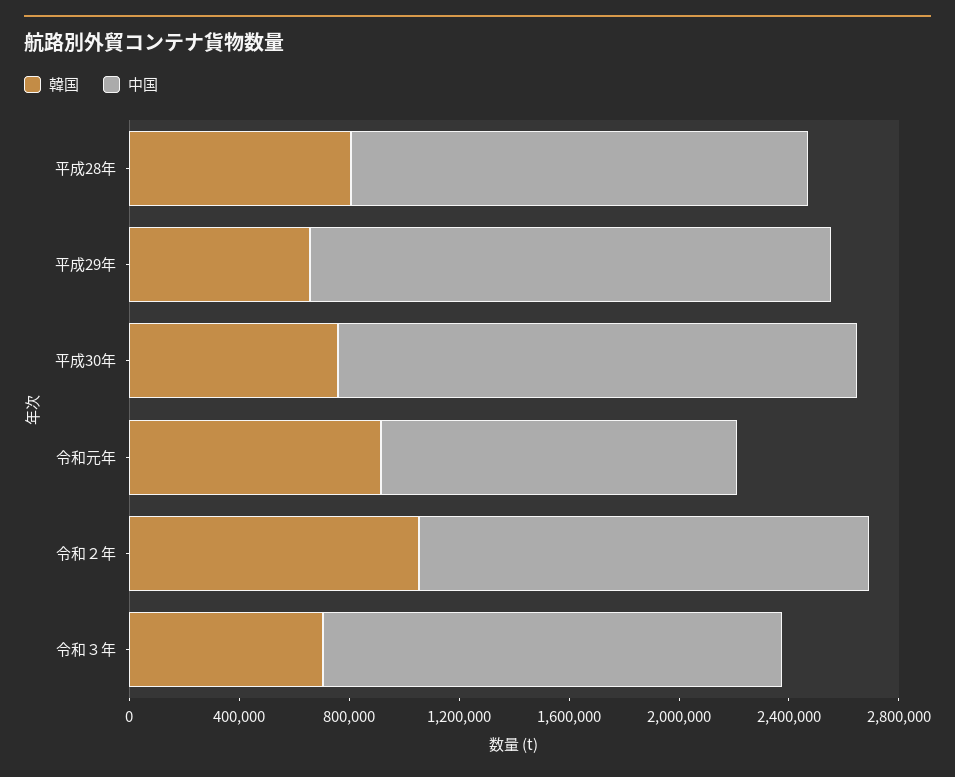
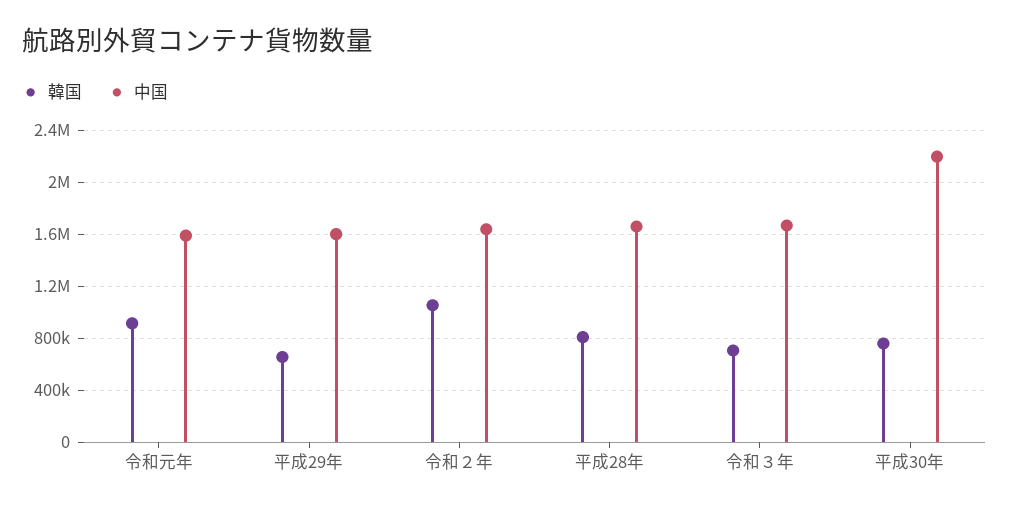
  {
    "韓国": {
      "平成28年": 800000,
      "平成29年": 650000,
      "平成30年": 750000,
      "令和元年": 900000,
      "令和２年": 1050000,
      "令和３年": 700000
    },
    "中国": {
      "平成28年": 1650000,
-     "平成29年": 1900000,
+     "平成29年": 1600000,
-     "平成30年": 1900000,
+     "平成30年": 2200000,
-     "令和元年": 1300000,
+     "令和元年": 1600000,
      "令和２年": 1650000,
      "令和３年": 1650000
    }
  }

